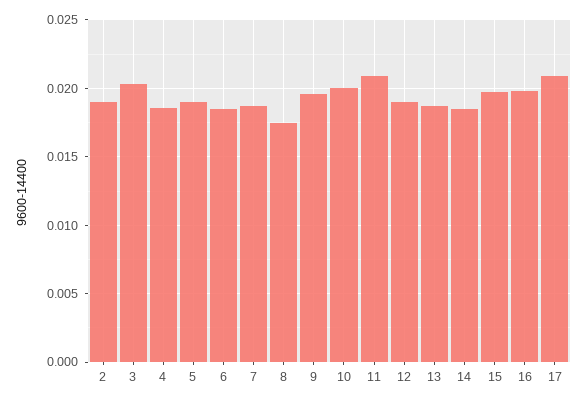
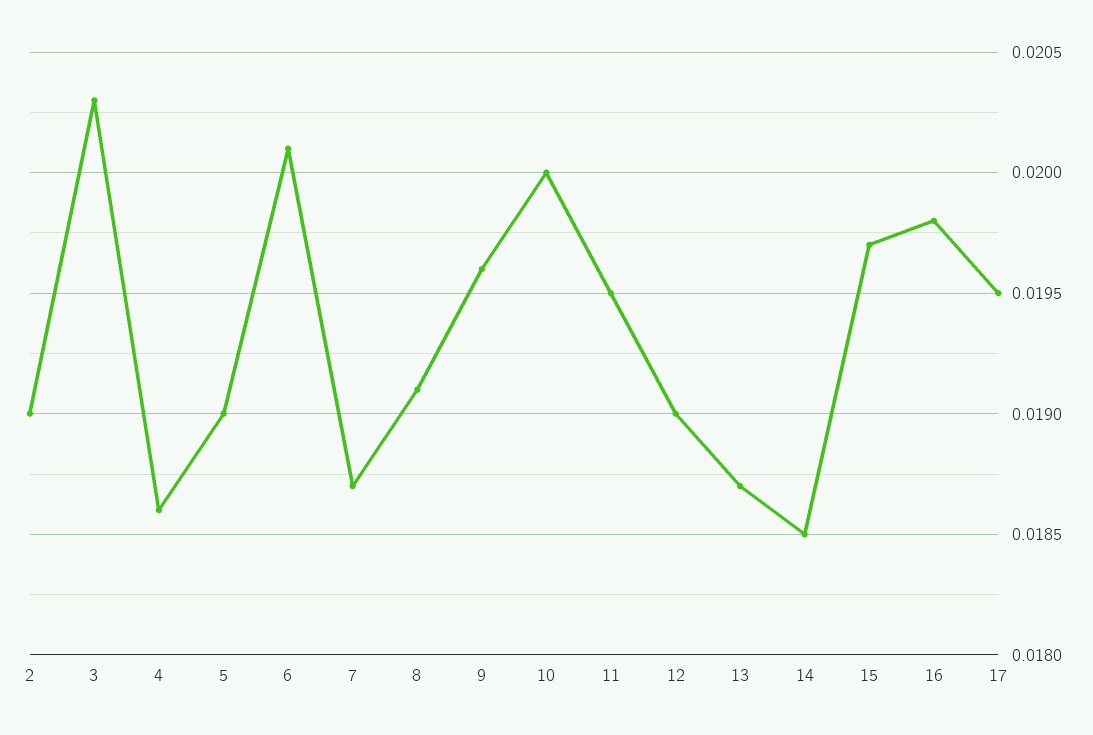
  {
    "2": 0.019,
    "3": 0.0203,
    "4": 0.0186,
    "5": 0.019,
-   "6": 0.0185,
+   "6": 0.0201,
    "7": 0.0187,
-   "8": 0.0175,
+   "8": 0.0191,
    "9": 0.0196,
    "10": 0.02,
-   "11": 0.021,
+   "11": 0.0195,
    "12": 0.019,
    "13": 0.0187,
    "14": 0.0185,
    "15": 0.0197,
    "16": 0.0198,
-   "17": 0.021
+   "17": 0.0195
  }

